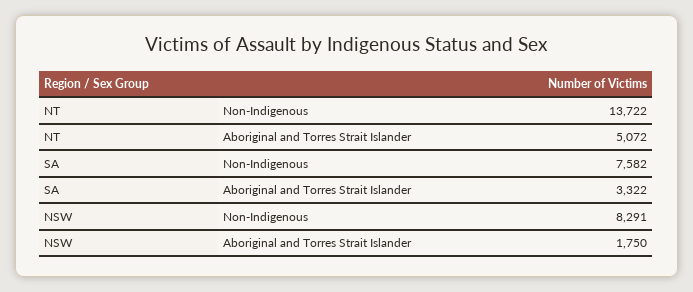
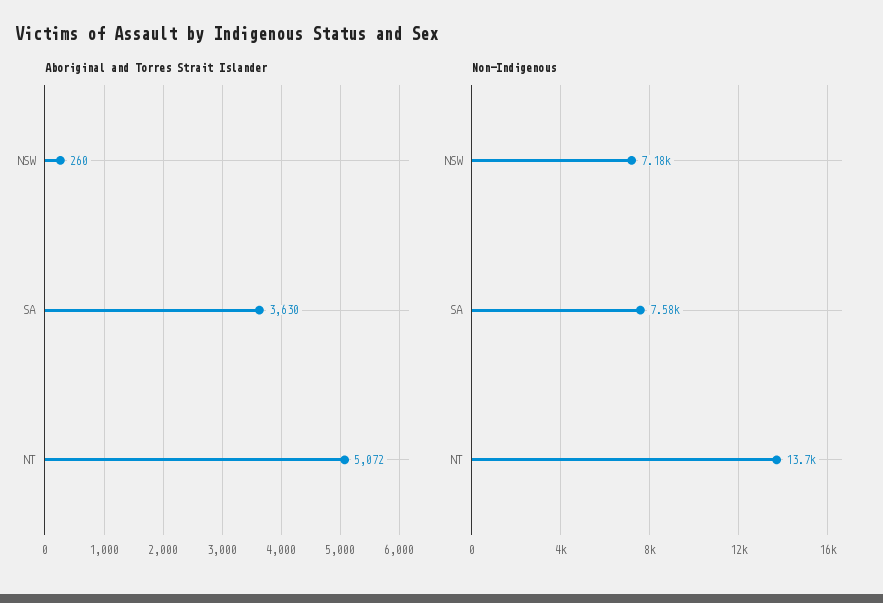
  {
    "Non-Indigenous": {
      "NT": 13722,
      "SA": 7582,
-     "NSW": 8291
+     "NSW": 7180
    },
    "Aboriginal and Torres Strait Islander": {
      "NT": 5072,
-     "SA": 3322,
+     "SA": 3630,
-     "NSW": 1750
+     "NSW": 260
    }
  }

